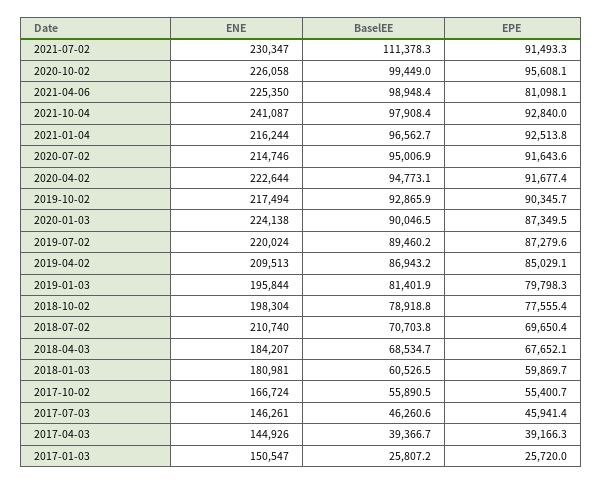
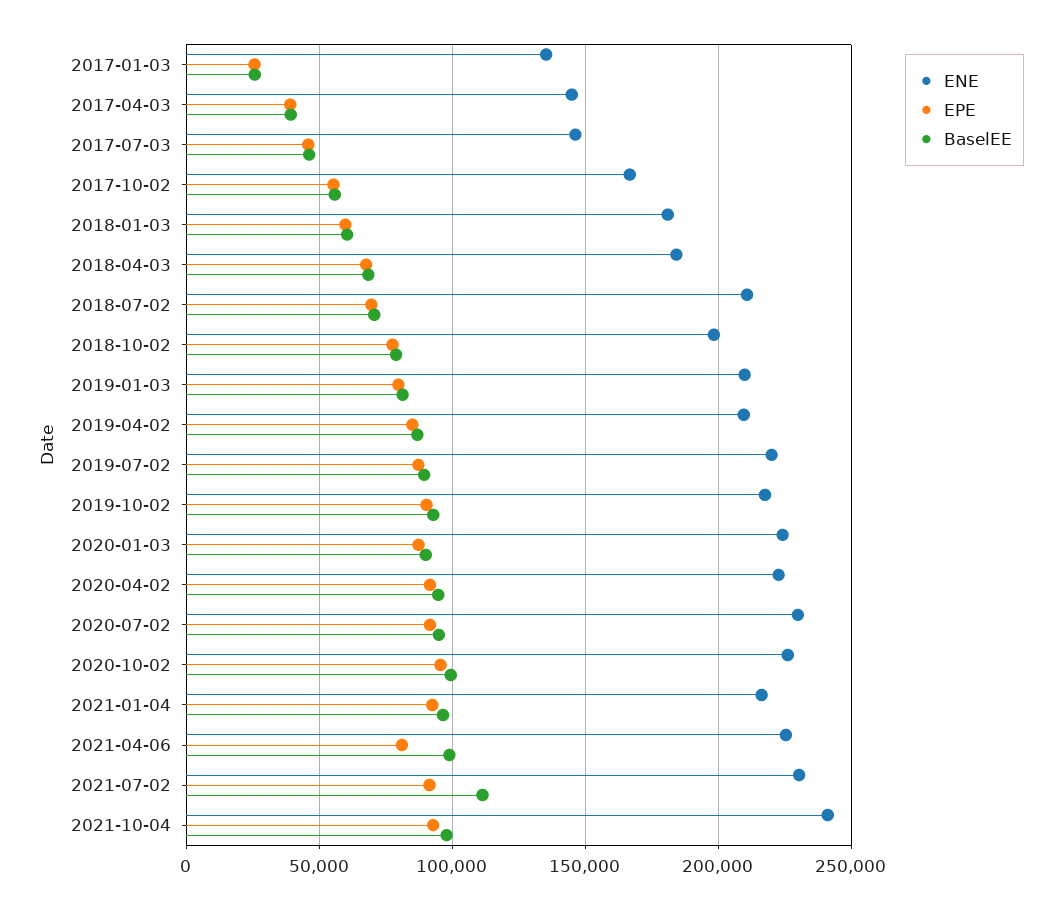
  {
    "ENE": {
      "2021-07-02": 230347,
      "2020-10-02": 226058,
      "2021-04-06": 225350,
      "2021-10-04": 241087,
      "2021-01-04": 216244,
-     "2020-07-02": 214746,
+     "2020-07-02": 230000,
      "2020-04-02": 222644,
      "2019-10-02": 217494,
      "2020-01-03": 224138,
      "2019-07-02": 220024,
      "2019-04-02": 209513,
-     "2019-01-03": 195844,
+     "2019-01-03": 210000,
      "2018-10-02": 198304,
      "2018-07-02": 210740,
      "2018-04-03": 184207,
      "2018-01-03": 180981,
      "2017-10-02": 166724,
      "2017-07-03": 146261,
      "2017-04-03": 144926,
-     "2017-01-03": 150547
+     "2017-01-03": 135000
    },
    "BaselEE": {
      "2021-07-02": 111378.3,
      "2020-10-02": 99449,
      "2021-04-06": 98948.4,
      "2021-10-04": 97908.4,
      "2021-01-04": 96562.7,
      "2020-07-02": 95006.9,
      "2020-04-02": 94773.1,
      "2019-10-02": 92865.9,
      "2020-01-03": 90046.5,
      "2019-07-02": 89460.2,
      "2019-04-02": 86943.2,
      "2019-01-03": 81401.9,
      "2018-10-02": 78918.8,
      "2018-07-02": 70703.8,
      "2018-04-03": 68534.7,
      "2018-01-03": 60526.5,
      "2017-10-02": 55890.5,
      "2017-07-03": 46260.6,
      "2017-04-03": 39366.7,
      "2017-01-03": 25807.2
    },
    "EPE": {
      "2021-07-02": 91493.3,
      "2020-10-02": 95608.1,
      "2021-04-06": 81098.1,
      "2021-10-04": 92840,
      "2021-01-04": 92513.8,
      "2020-07-02": 91643.6,
      "2020-04-02": 91677.4,
      "2019-10-02": 90345.7,
      "2020-01-03": 87349.5,
      "2019-07-02": 87279.6,
      "2019-04-02": 85029.1,
      "2019-01-03": 79798.3,
      "2018-10-02": 77555.4,
      "2018-07-02": 69650.4,
      "2018-04-03": 67652.1,
      "2018-01-03": 59869.7,
      "2017-10-02": 55400.7,
      "2017-07-03": 45941.4,
      "2017-04-03": 39166.3,
      "2017-01-03": 25720
    }
  }

